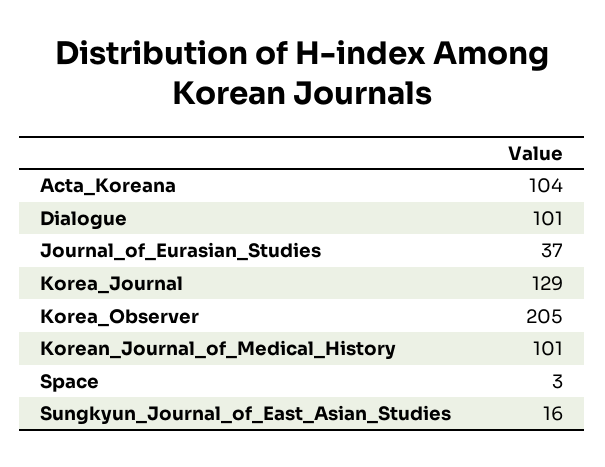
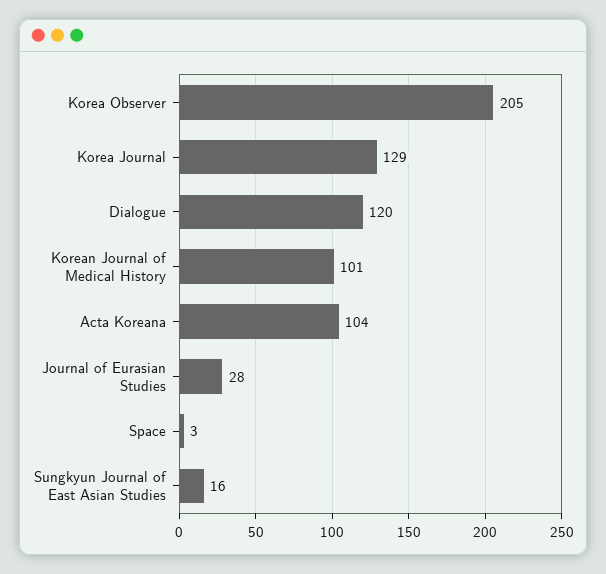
  {
    "Acta_Koreana": 104,
-   "Dialogue": 101,
+   "Dialogue": 120,
-   "Journal_of_Eurasian_Studies": 37,
+   "Journal_of_Eurasian_Studies": 28,
    "Korea_Journal": 129,
    "Korea_Observer": 205,
    "Korean_Journal_of_Medical_History": 101,
    "Space": 3,
    "Sungkyun_Journal_of_East_Asian_Studies": 16
  }

